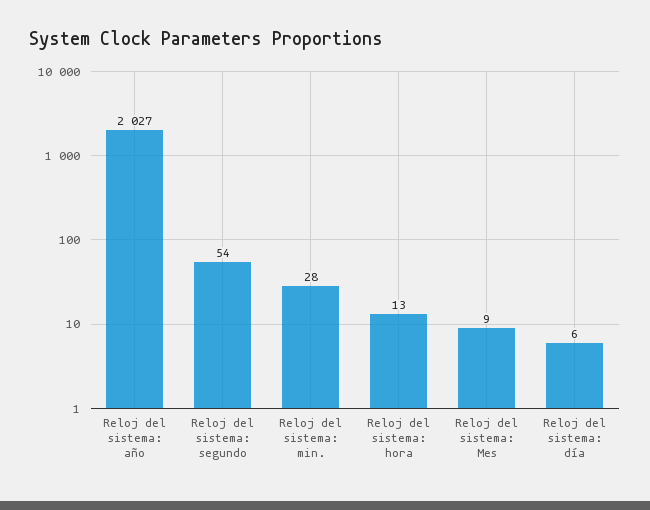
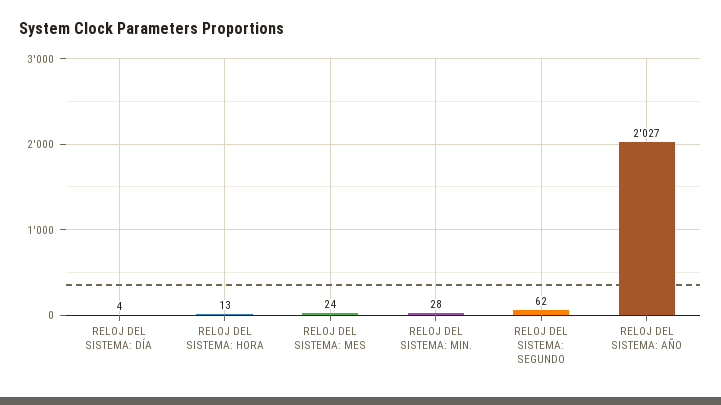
  {
    "Reloj del sistema: año": 2027,
-   "Reloj del sistema: segundo": 54,
+   "Reloj del sistema: segundo": 62,
    "Reloj del sistema: min.": 28,
    "Reloj del sistema: hora": 13,
-   "Reloj del sistema: Mes": 9,
+   "Reloj del sistema: Mes": 24,
-   "Reloj del sistema: día": 6
+   "Reloj del sistema: día": 4
  }

